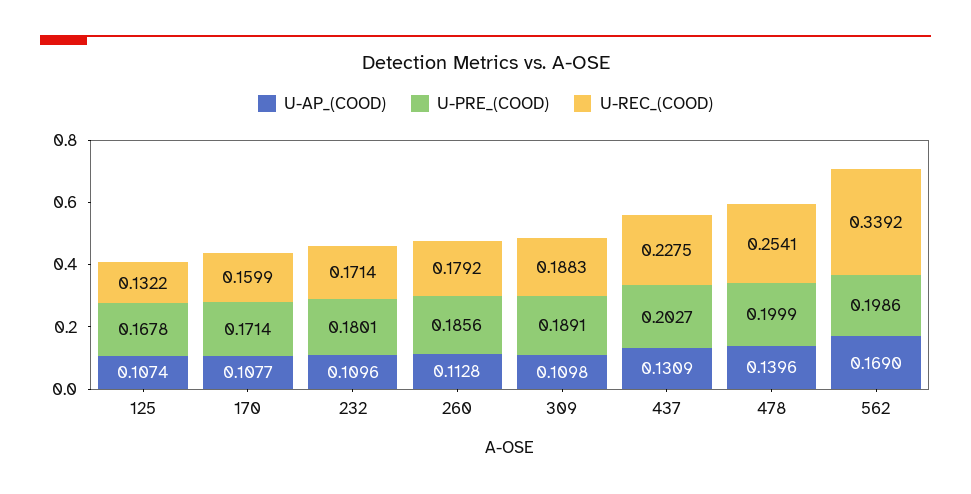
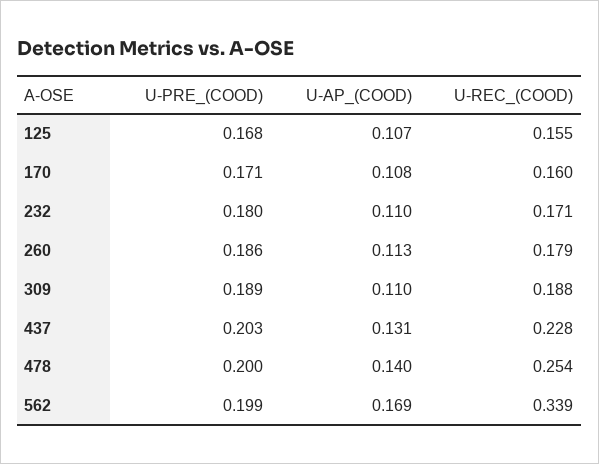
  {
    "U-AP_(COOD)": {
      "125": 0.1074,
      "170": 0.1077,
      "232": 0.1096,
      "260": 0.1128,
      "309": 0.1098,
      "437": 0.1309,
      "478": 0.1396,
      "562": 0.169
    },
    "U-PRE_(COOD)": {
      "125": 0.1678,
      "170": 0.1714,
      "232": 0.1801,
      "260": 0.1856,
      "309": 0.1891,
      "437": 0.2027,
      "478": 0.1999,
      "562": 0.1986
    },
    "U-REC_(COOD)": {
-     "125": 0.1322,
+     "125": 0.155,
      "170": 0.1599,
      "232": 0.1714,
      "260": 0.1792,
      "309": 0.1883,
      "437": 0.2275,
      "478": 0.2541,
      "562": 0.3392
    }
  }

